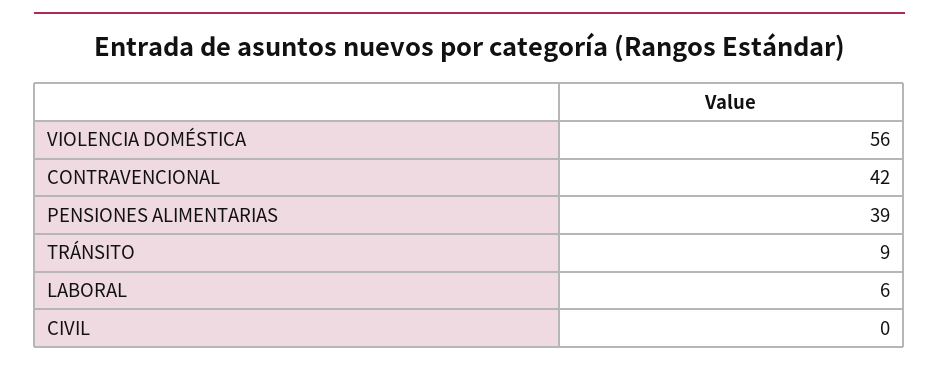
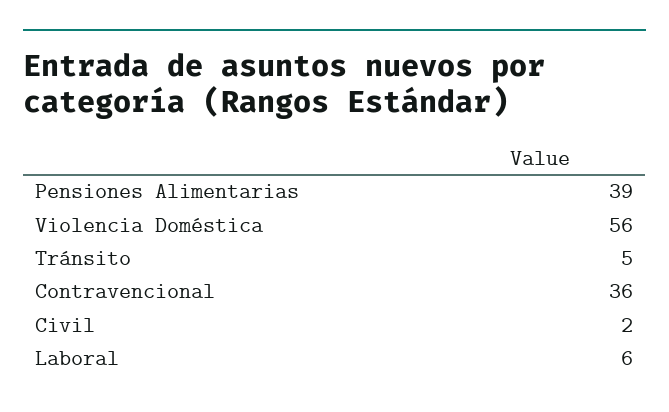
  {
    "VIOLENCIA DOMÉSTICA": 56,
-   "CONTRAVENCIONAL": 42,
+   "CONTRAVENCIONAL": 36,
    "PENSIONES ALIMENTARIAS": 39,
-   "TRÁNSITO": 9,
+   "TRÁNSITO": 5,
    "LABORAL": 6,
-   "CIVIL": 0
+   "CIVIL": 2
  }

